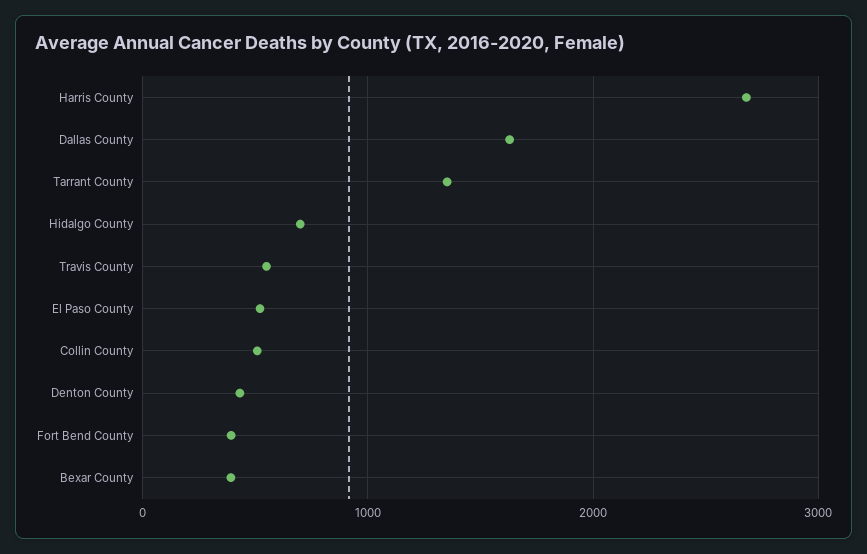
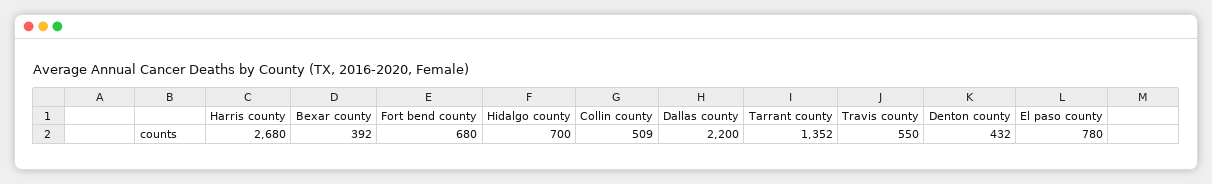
  {
    "Harris County": 2680,
-   "Dallas County": 1600,
+   "Dallas County": 2200,
    "Tarrant County": 1352,
    "Hidalgo County": 700,
    "Travis County": 550,
-   "El Paso County": 500,
+   "El Paso County": 780,
    "Collin County": 509,
    "Denton County": 432,
-   "Fort Bend County": 400,
+   "Fort Bend County": 680,
    "Bexar County": 392
  }

